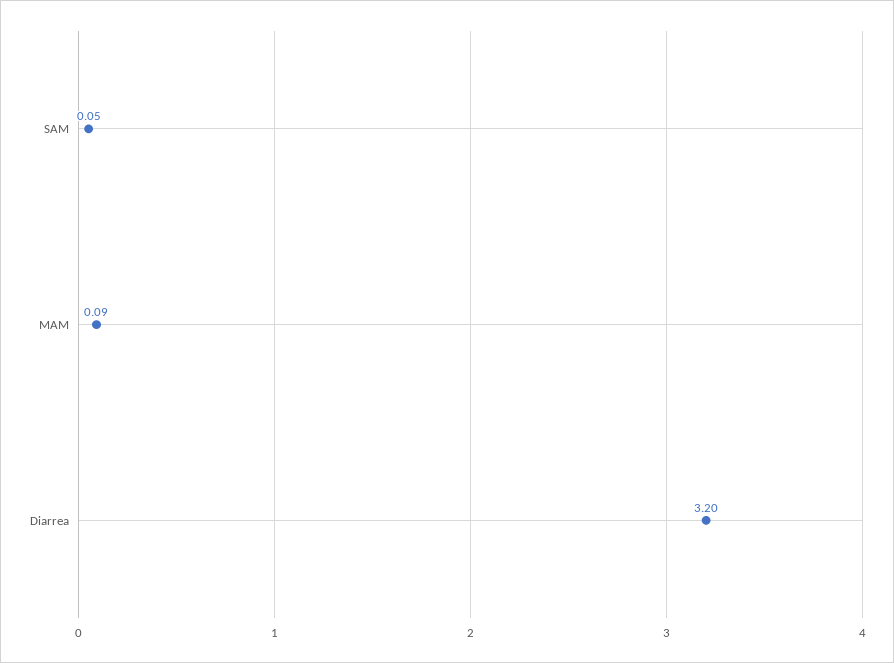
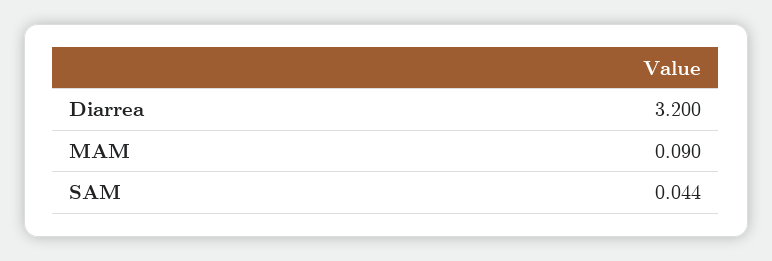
  {
-   "SAM": 0.05,
+   "SAM": 0.044,
    "MAM": 0.09,
    "Diarrea": 3.2
  }

